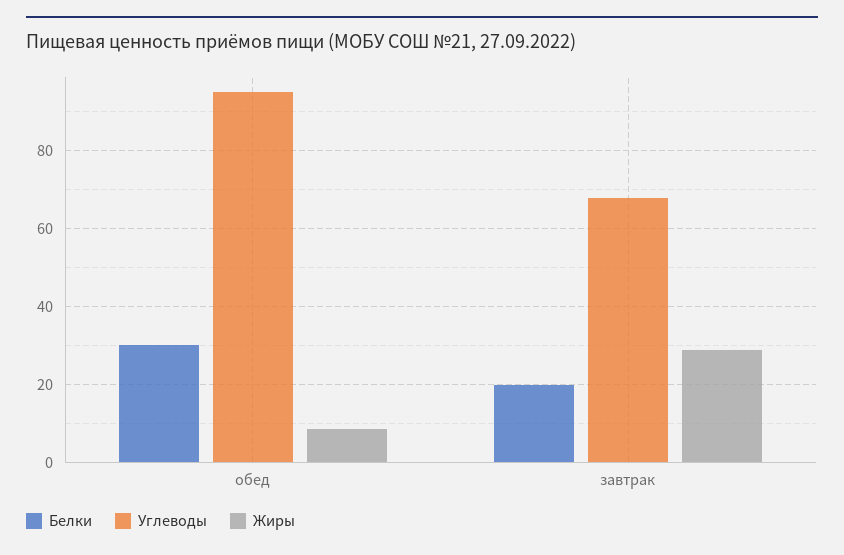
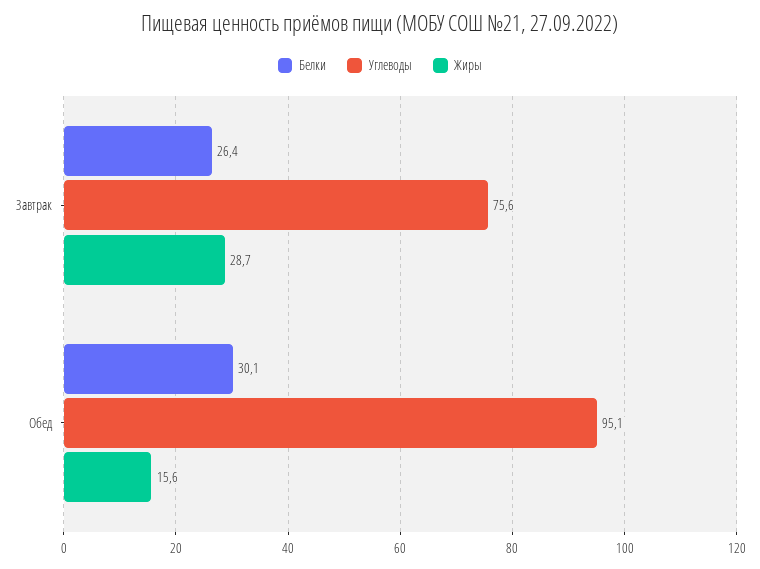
  {
    "Белки": {
      "обед": 30.1,
-     "завтрак": 20
+     "завтрак": 26.4
    },
    "Углеводы": {
      "обед": 95.1,
-     "завтрак": 68
+     "завтрак": 75.6
    },
    "Жиры": {
-     "обед": 8,
+     "обед": 15.6,
      "завтрак": 28.7
    }
  }

